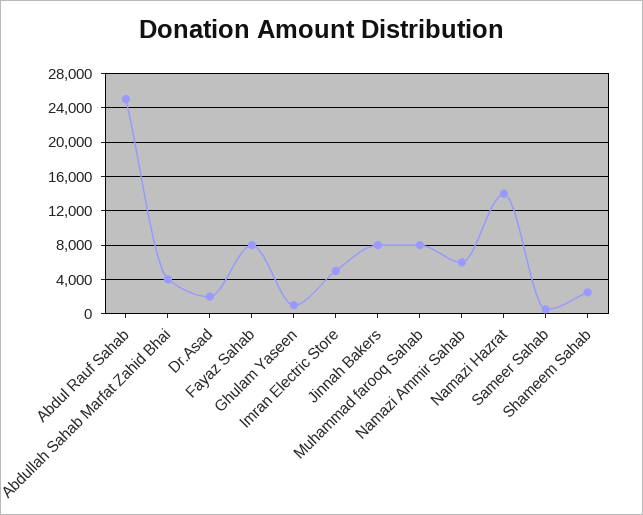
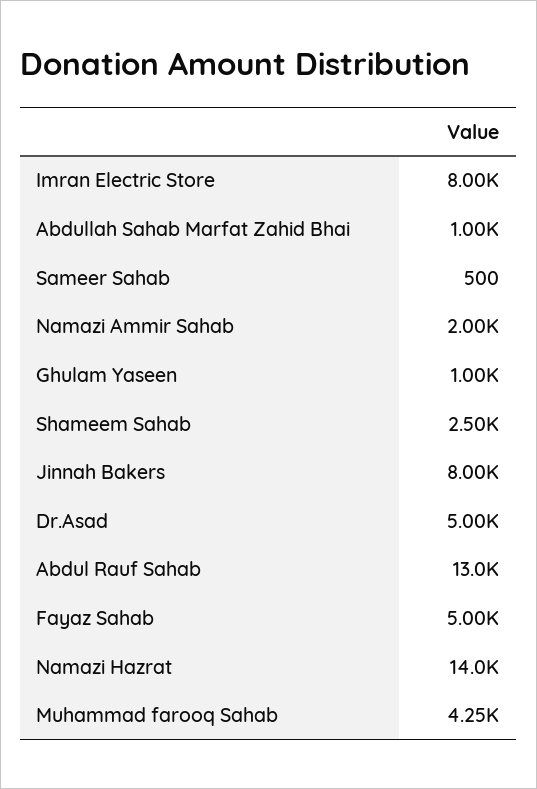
  {
-   "Abdul Rauf Sahab": 25000,
+   "Abdul Rauf Sahab": 13000,
-   "Abdullah Sahab Marfat Zahid Bhai": 4000,
+   "Abdullah Sahab Marfat Zahid Bhai": 1000,
-   "Dr.Asad": 2000,
+   "Dr.Asad": 5000,
-   "Fayaz Sahab": 8000,
+   "Fayaz Sahab": 5000,
    "Ghulam Yaseen": 1000,
-   "Imran Electric Store": 5000,
+   "Imran Electric Store": 8000,
    "Jinnah Bakers": 8000,
-   "Muhammad farooq Sahab": 8000,
+   "Muhammad farooq Sahab": 4250,
-   "Namazi Ammir Sahab": 6000,
+   "Namazi Ammir Sahab": 2000,
    "Namazi Hazrat": 14000,
    "Sameer Sahab": 500,
    "Shameem Sahab": 2500
  }

